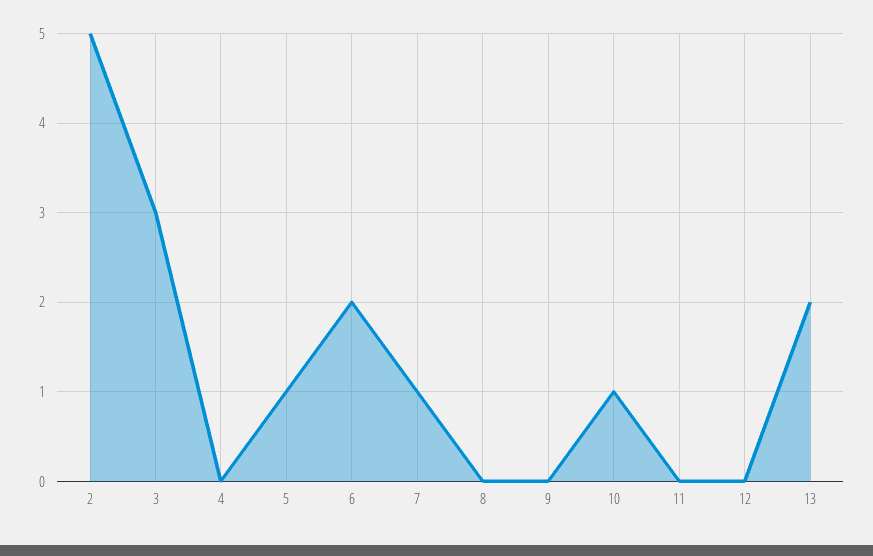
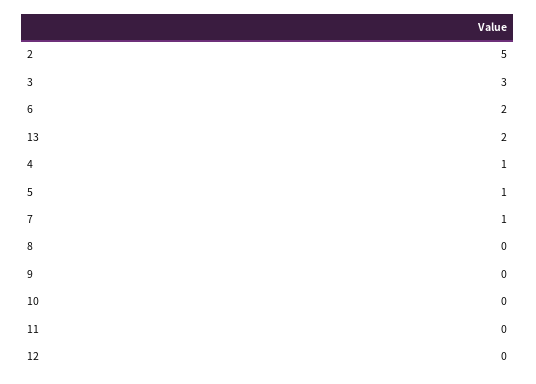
  {
    "2": 5,
    "3": 3,
-   "4": 0,
+   "4": 1,
    "5": 1,
    "6": 2,
    "7": 1,
    "8": 0,
    "9": 0,
-   "10": 1,
+   "10": 0,
    "11": 0,
    "12": 0,
    "13": 2
  }

